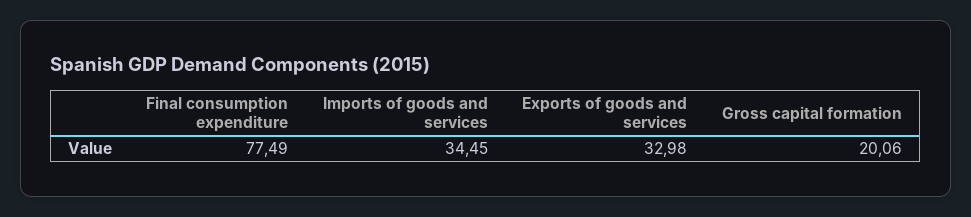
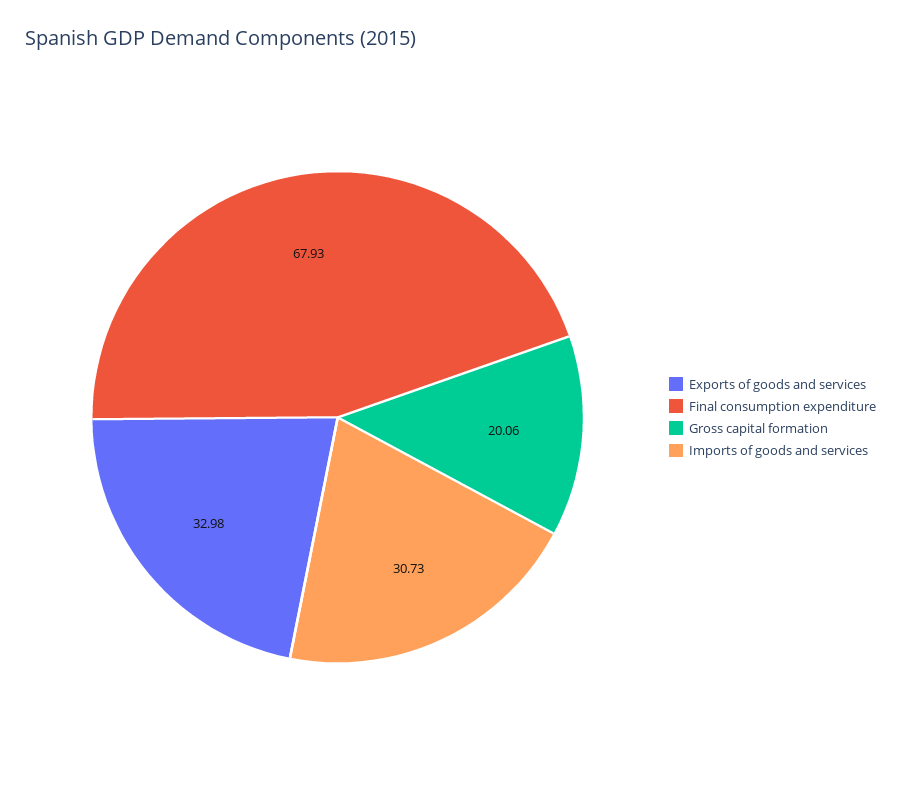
  {
-   "Final consumption expenditure": 77.49,
+   "Final consumption expenditure": 67.93,
-   "Imports of goods and services": 34.45,
+   "Imports of goods and services": 30.73,
    "Exports of goods and services": 32.98,
    "Gross capital formation": 20.06
  }

